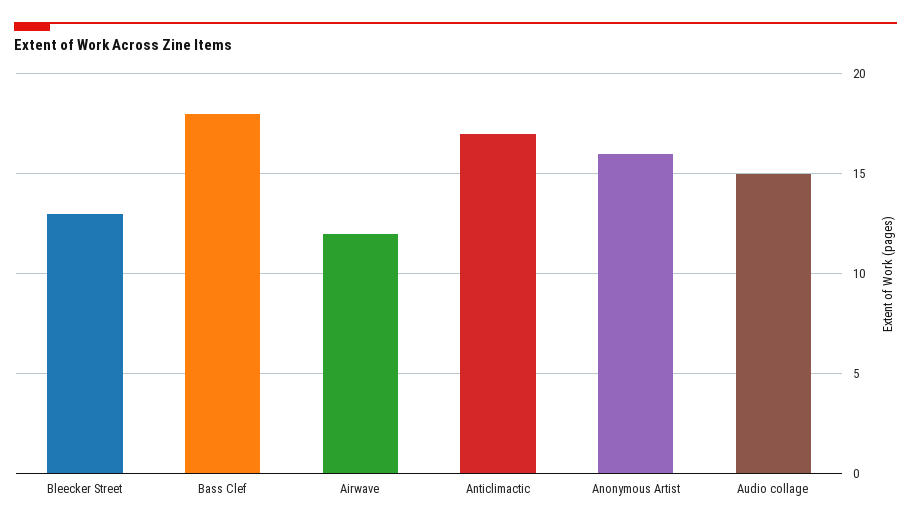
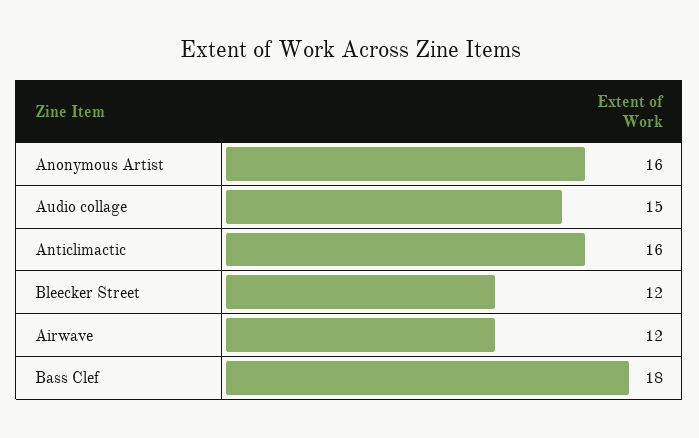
  {
-   "Bleecker Street": 13,
+   "Bleecker Street": 12,
    "Bass Clef": 18,
    "Airwave": 12,
-   "Anticlimactic": 17,
+   "Anticlimactic": 16,
    "Anonymous Artist": 16,
    "Audio collage": 15
  }

